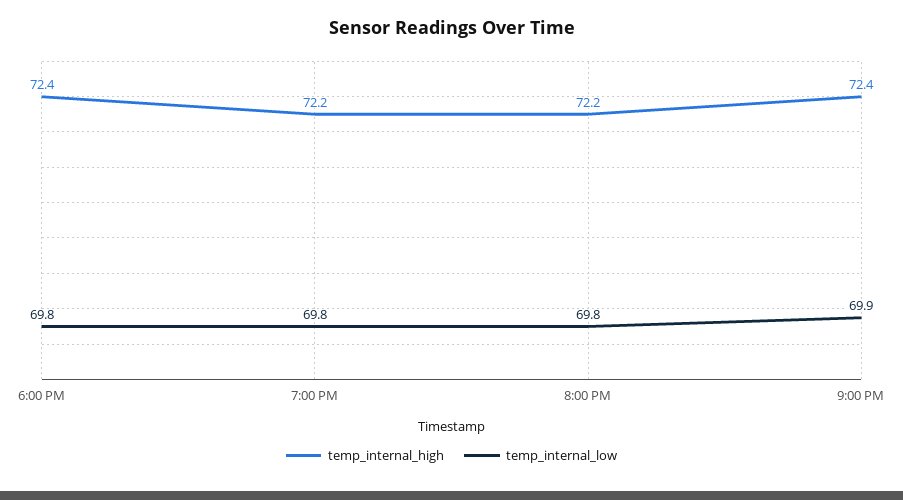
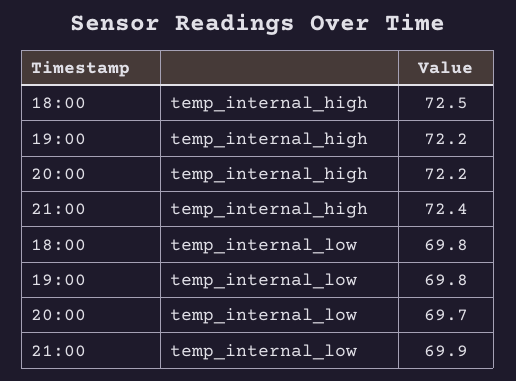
  {
    "temp_internal_high": {
-     "6:00 PM": 72.4,
+     "6:00 PM": 72.5,
      "7:00 PM": 72.2,
      "8:00 PM": 72.2,
      "9:00 PM": 72.4
    },
    "temp_internal_low": {
      "6:00 PM": 69.8,
      "7:00 PM": 69.8,
-     "8:00 PM": 69.8,
+     "8:00 PM": 69.7,
      "9:00 PM": 69.9
    }
  }

